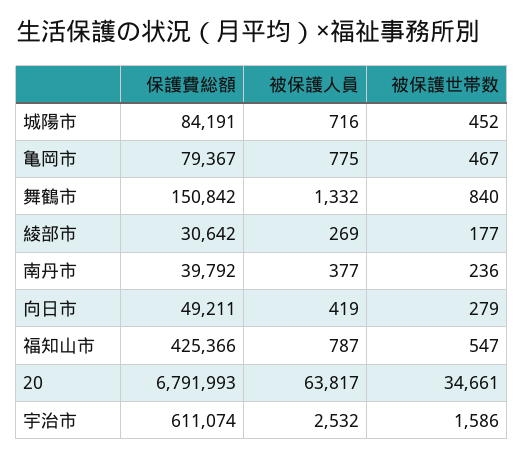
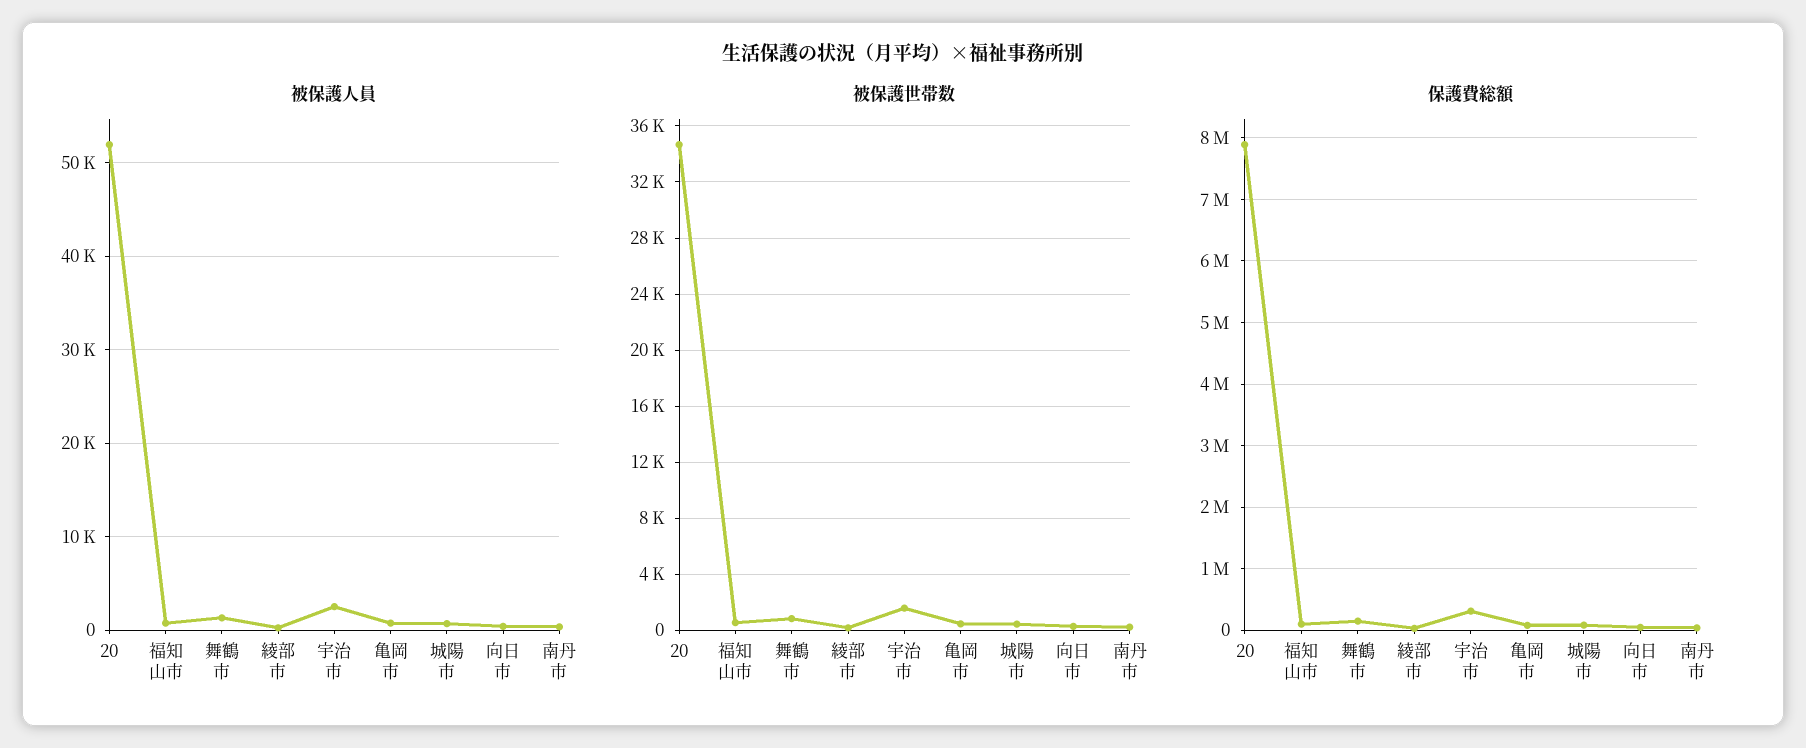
  {
    "保護費総額": {
      "城陽市": 84191,
      "亀岡市": 79367,
      "舞鶴市": 150842,
      "綾部市": 30642,
      "南丹市": 39792,
      "向日市": 49211,
-     "福知山市": 425366,
+     "福知山市": 100000,
-     "20": 6791993,
+     "20": 7900000,
-     "宇治市": 611074
+     "宇治市": 300000
    },
    "被保護人員": {
      "城陽市": 716,
      "亀岡市": 775,
      "舞鶴市": 1332,
      "綾部市": 269,
      "南丹市": 377,
      "向日市": 419,
      "福知山市": 787,
-     "20": 63817,
+     "20": 52000,
      "宇治市": 2532
    },
    "被保護世帯数": {
      "城陽市": 452,
      "亀岡市": 467,
      "舞鶴市": 840,
      "綾部市": 177,
      "南丹市": 236,
      "向日市": 279,
      "福知山市": 547,
      "20": 34661,
      "宇治市": 1586
    }
  }

